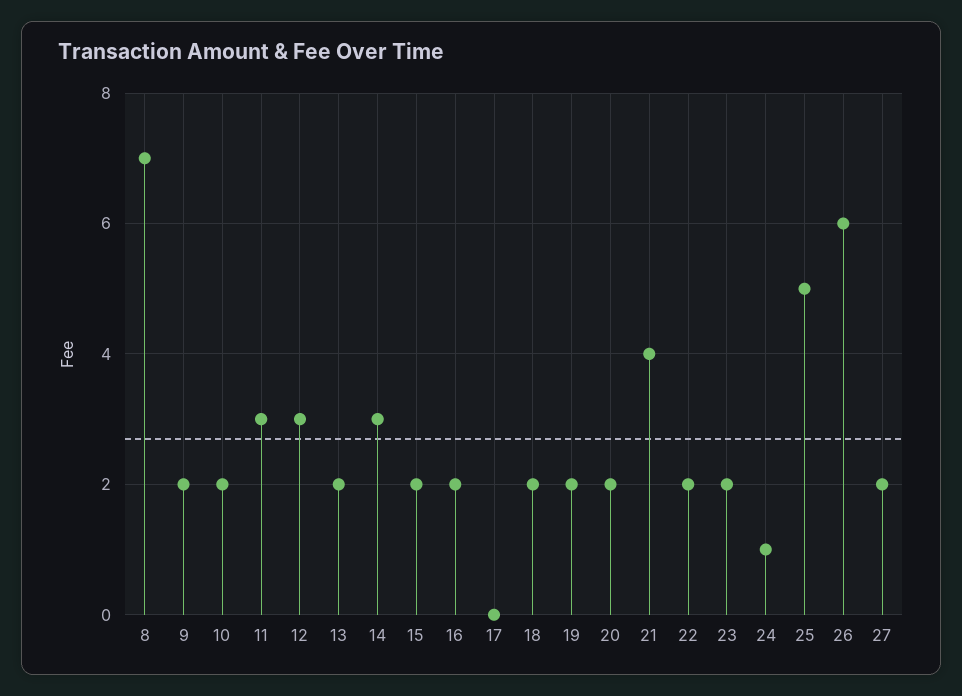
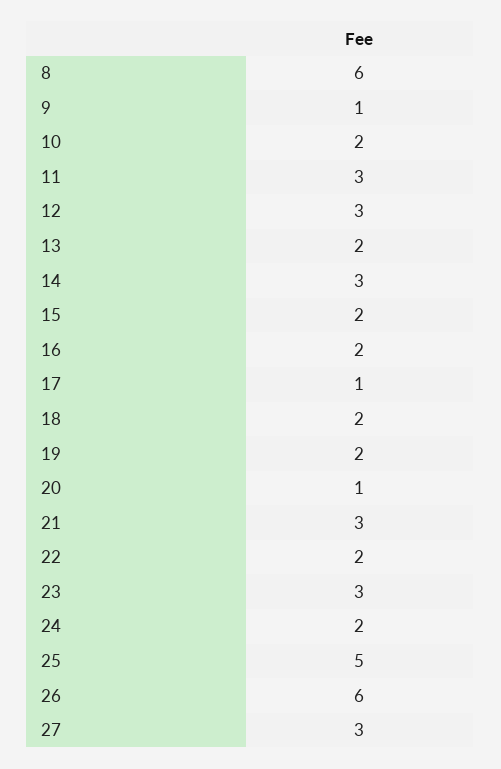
  {
-   "8": 7,
+   "8": 6,
-   "9": 2,
+   "9": 1,
    "10": 2,
    "11": 3,
    "12": 3,
    "13": 2,
    "14": 3,
    "15": 2,
    "16": 2,
-   "17": 0,
+   "17": 1,
    "18": 2,
    "19": 2,
-   "20": 2,
+   "20": 1,
-   "21": 4,
+   "21": 3,
    "22": 2,
-   "23": 2,
+   "23": 3,
-   "24": 1,
+   "24": 2,
    "25": 5,
    "26": 6,
-   "27": 2
+   "27": 3
  }

